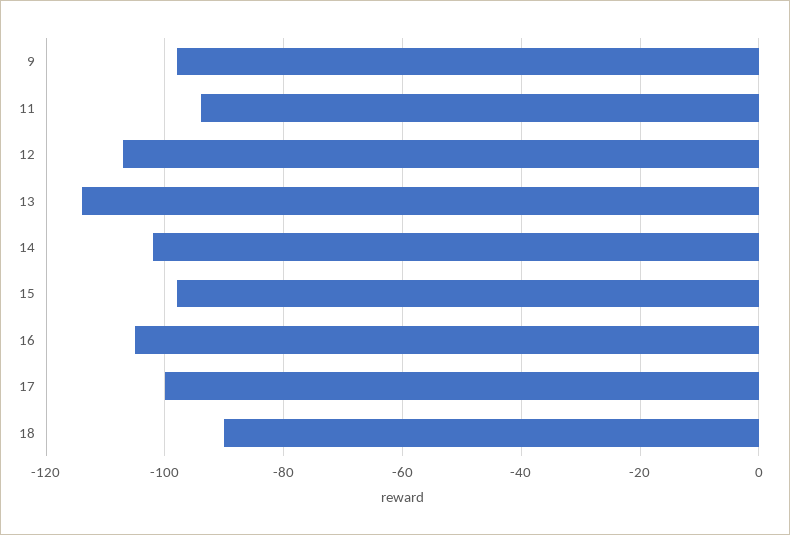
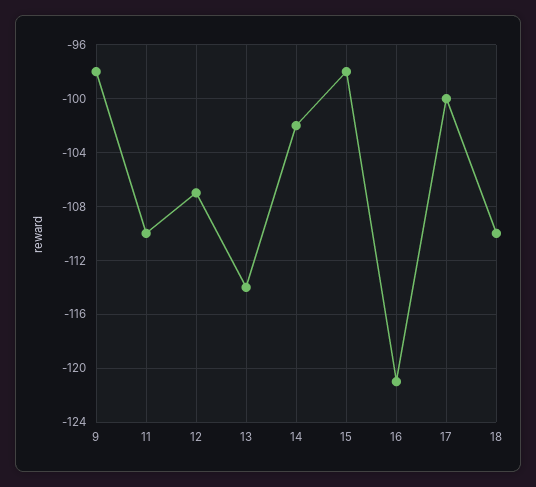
  {
    "9": -98,
-   "11": -95,
+   "11": -110,
    "12": -107,
    "13": -114,
    "14": -102,
    "15": -98,
-   "16": -105,
+   "16": -121,
    "17": -100,
-   "18": -90
+   "18": -110
  }

